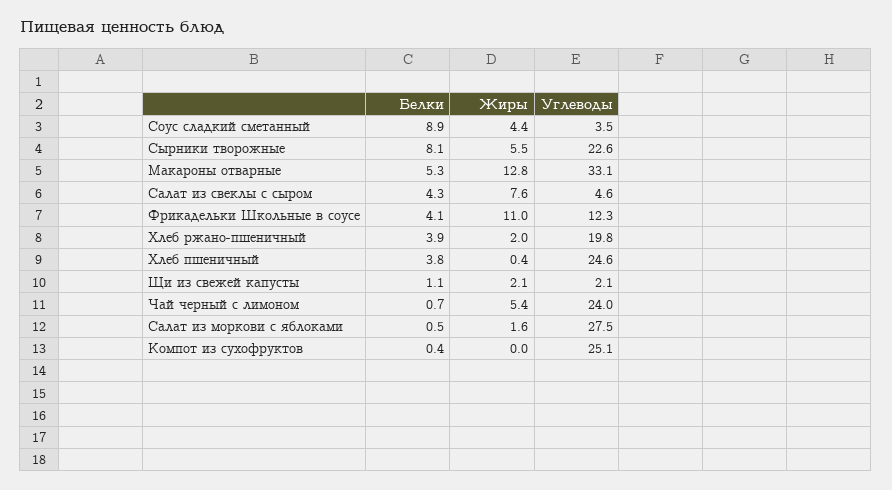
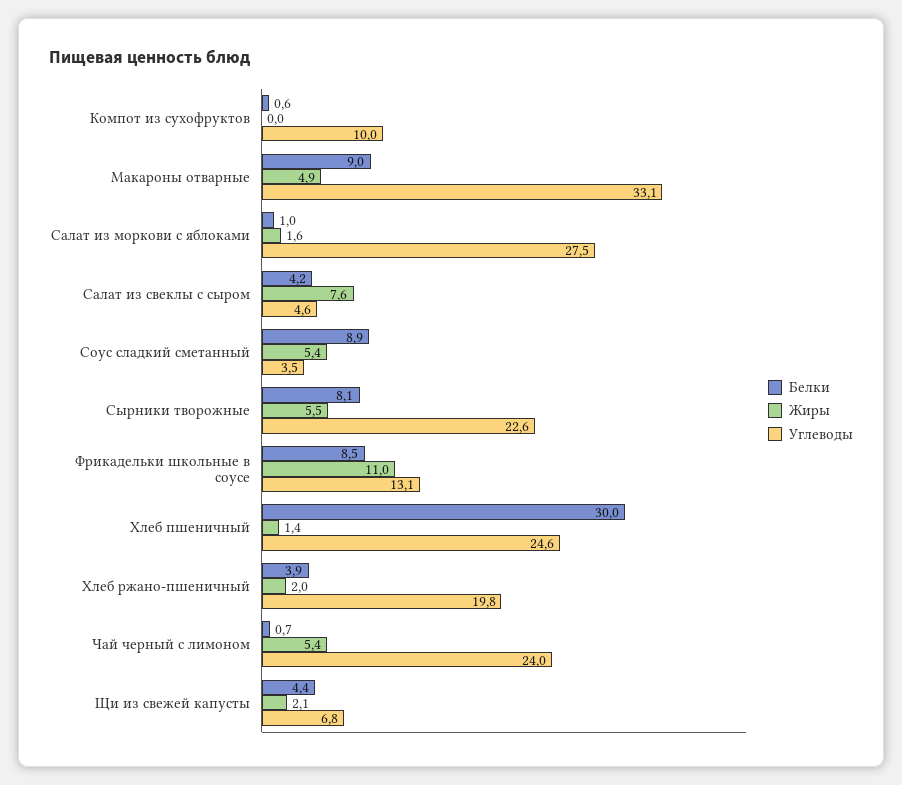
  {
    "Белки": {
      "Соус сладкий сметанный": 8.9,
      "Сырники творожные": 8.1,
-     "Макароны отварные": 5.3,
+     "Макароны отварные": 9,
-     "Салат из свеклы с сыром": 4.3,
+     "Салат из свеклы с сыром": 4.2,
-     "Фрикадельки Школьные в соусе": 4.1,
+     "Фрикадельки Школьные в соусе": 8.5,
      "Хлеб ржано-пшеничный": 3.9,
-     "Хлеб пшеничный": 3.8,
+     "Хлеб пшеничный": 30,
-     "Щи из свежей капусты": 1.1,
+     "Щи из свежей капусты": 4.4,
      "Чай черный с лимоном": 0.7,
-     "Салат из моркови с яблоками": 0.5,
+     "Салат из моркови с яблоками": 1,
-     "Компот из сухофруктов": 0.4
+     "Компот из сухофруктов": 0.6
    },
    "Жиры": {
-     "Соус сладкий сметанный": 4.4,
+     "Соус сладкий сметанный": 5.4,
      "Сырники творожные": 5.5,
-     "Макароны отварные": 12.8,
+     "Макароны отварные": 4.9,
      "Салат из свеклы с сыром": 7.6,
      "Фрикадельки Школьные в соусе": 11,
      "Хлеб ржано-пшеничный": 2,
-     "Хлеб пшеничный": 0.4,
+     "Хлеб пшеничный": 1.4,
      "Щи из свежей капусты": 2.1,
      "Чай черный с лимоном": 5.4,
      "Салат из моркови с яблоками": 1.6,
      "Компот из сухофруктов": 0
    },
    "Углеводы": {
      "Соус сладкий сметанный": 3.5,
      "Сырники творожные": 22.6,
      "Макароны отварные": 33.1,
      "Салат из свеклы с сыром": 4.6,
-     "Фрикадельки Школьные в соусе": 12.3,
+     "Фрикадельки Школьные в соусе": 13.1,
      "Хлеб ржано-пшеничный": 19.8,
      "Хлеб пшеничный": 24.6,
-     "Щи из свежей капусты": 2.1,
+     "Щи из свежей капусты": 6.8,
      "Чай черный с лимоном": 24,
      "Салат из моркови с яблоками": 27.5,
-     "Компот из сухофруктов": 25.1
+     "Компот из сухофруктов": 10
    }
  }

